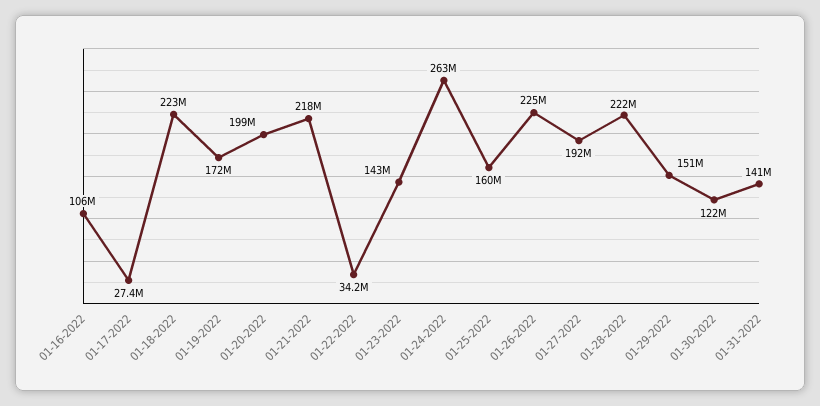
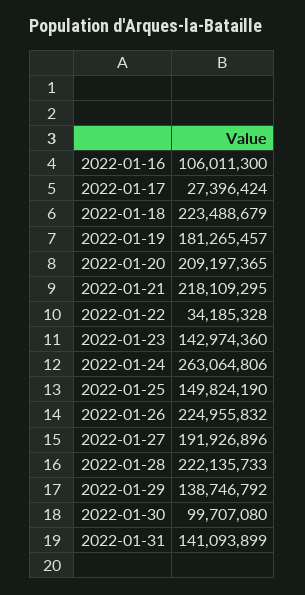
  {
    "01-16-2022": 106011300,
    "01-17-2022": 27396424,
    "01-18-2022": 223488679,
-   "01-19-2022": 172000000,
+   "01-19-2022": 181265457,
-   "01-20-2022": 199000000,
+   "01-20-2022": 209197365,
    "01-21-2022": 218109295,
    "01-22-2022": 34185328,
    "01-23-2022": 142974360,
    "01-24-2022": 263064806,
-   "01-25-2022": 160000000,
+   "01-25-2022": 149824190,
    "01-26-2022": 224955832,
    "01-27-2022": 191926896,
    "01-28-2022": 222135733,
-   "01-29-2022": 151000000,
+   "01-29-2022": 138746792,
-   "01-30-2022": 122000000,
+   "01-30-2022": 99707080,
    "01-31-2022": 141093899
  }

